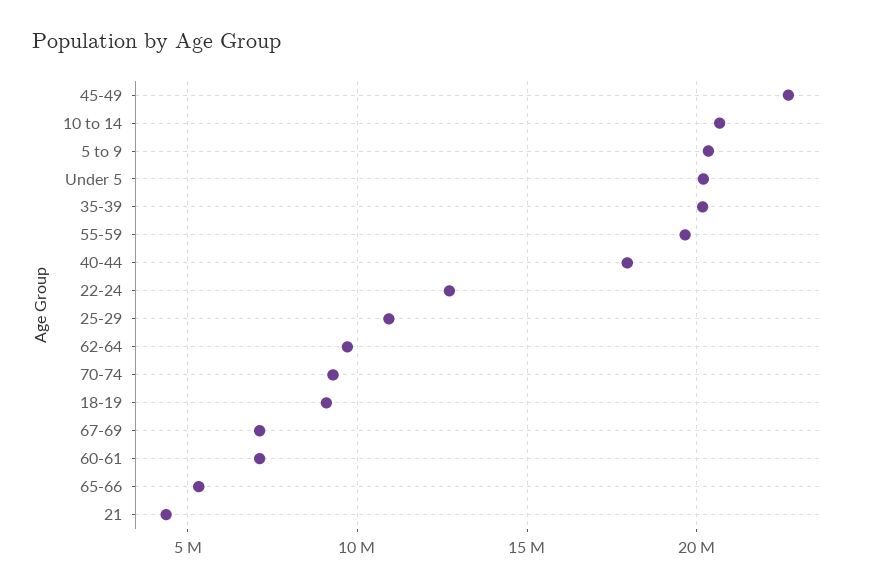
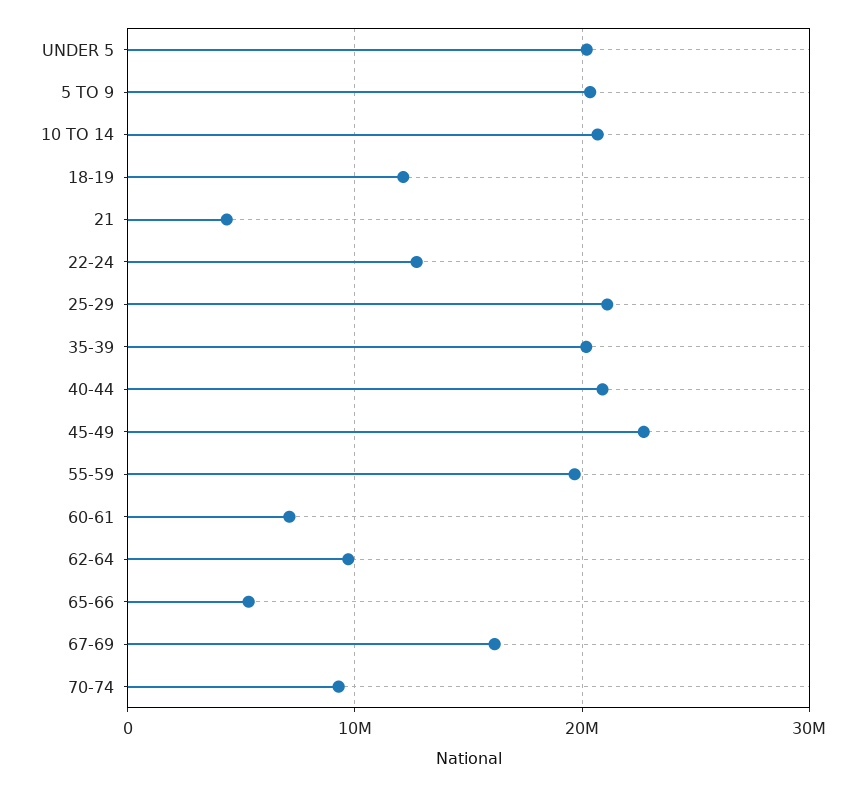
  {
    "45-49": 22500000,
    "10 to 14": 20500000,
    "5 to 9": 20500000,
    "Under 5": 20000000,
    "35-39": 20000000,
    "55-59": 19500000,
-   "40-44": 18000000,
+   "40-44": 21000000,
    "22-24": 12500000,
-   "25-29": 11000000,
+   "25-29": 21000000,
    "62-64": 9500000,
    "70-74": 9500000,
-   "18-19": 9000000,
+   "18-19": 12000000,
-   "67-69": 7000000,
+   "67-69": 16000000,
    "60-61": 7000000,
    "65-66": 5500000,
    "21": 4500000
  }

